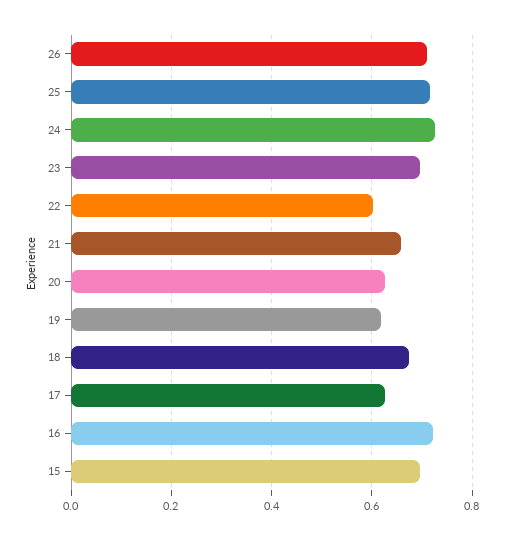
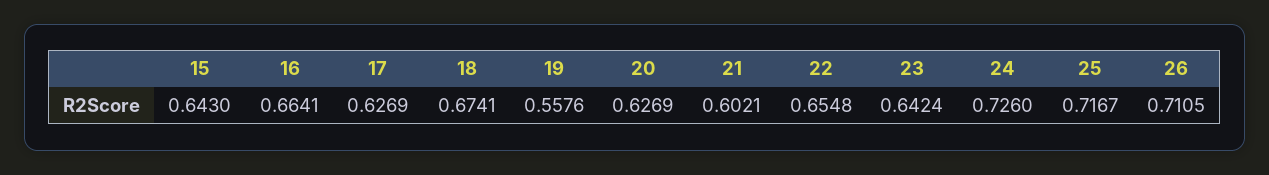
  {
    "26": 0.7105,
    "25": 0.7167,
    "24": 0.726,
-   "23": 0.7,
+   "23": 0.6424,
-   "22": 0.6,
+   "22": 0.6548,
-   "21": 0.66,
+   "21": 0.6021,
    "20": 0.6269,
-   "19": 0.62,
+   "19": 0.5576,
    "18": 0.6741,
    "17": 0.6269,
-   "16": 0.72,
+   "16": 0.6641,
-   "15": 0.7
+   "15": 0.643
  }

